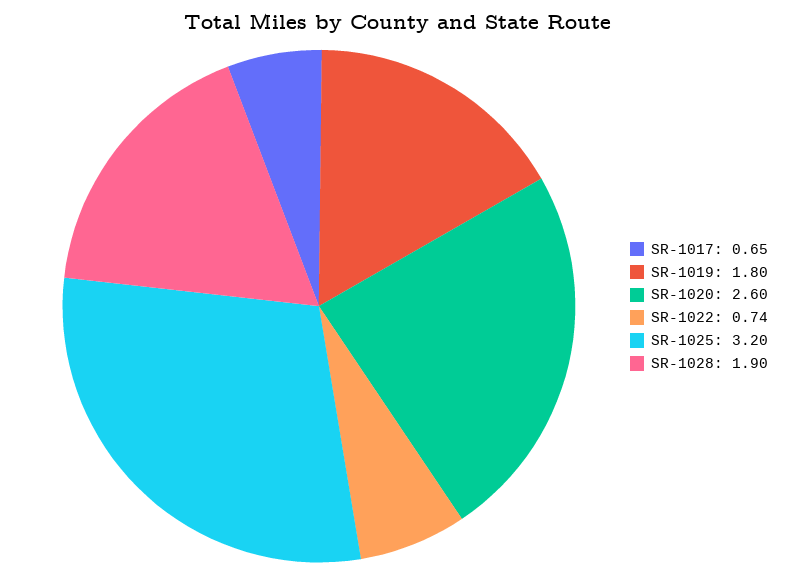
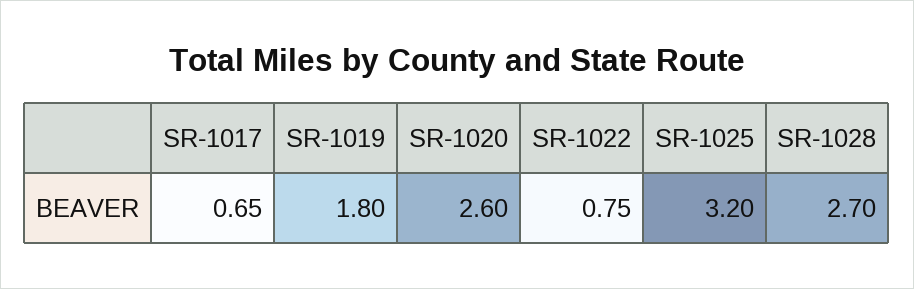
  {
    "SR-1017": 0.65,
    "SR-1019": 1.8,
    "SR-1020": 2.6,
-   "SR-1022": 0.74,
+   "SR-1022": 0.75,
    "SR-1025": 3.2,
-   "SR-1028": 1.9
+   "SR-1028": 2.7
  }

